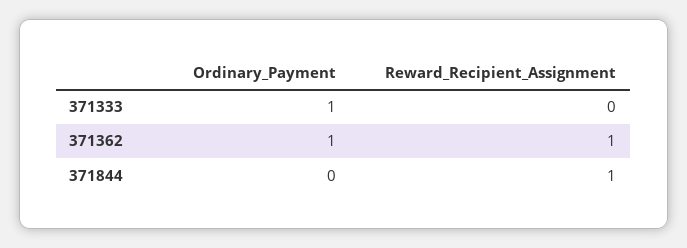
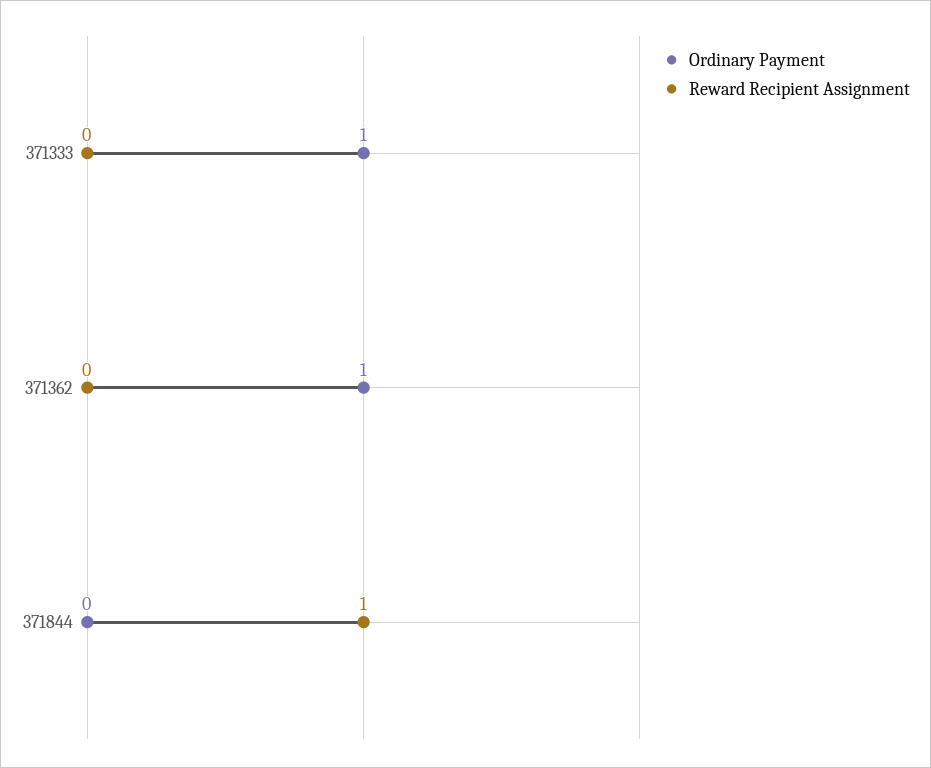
  {
    "Ordinary_Payment": {
      "371333": 1,
      "371362": 1,
      "371844": 0
    },
    "Reward_Recipient_Assignment": {
      "371333": 0,
-     "371362": 1,
+     "371362": 0,
      "371844": 1
    }
  }

